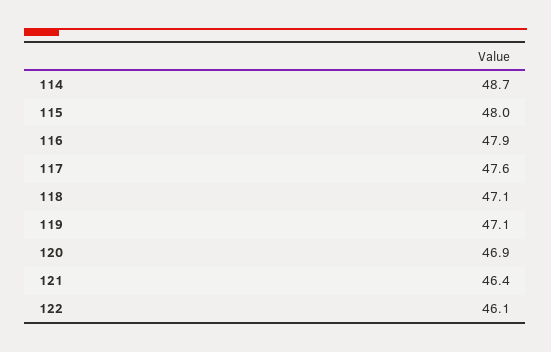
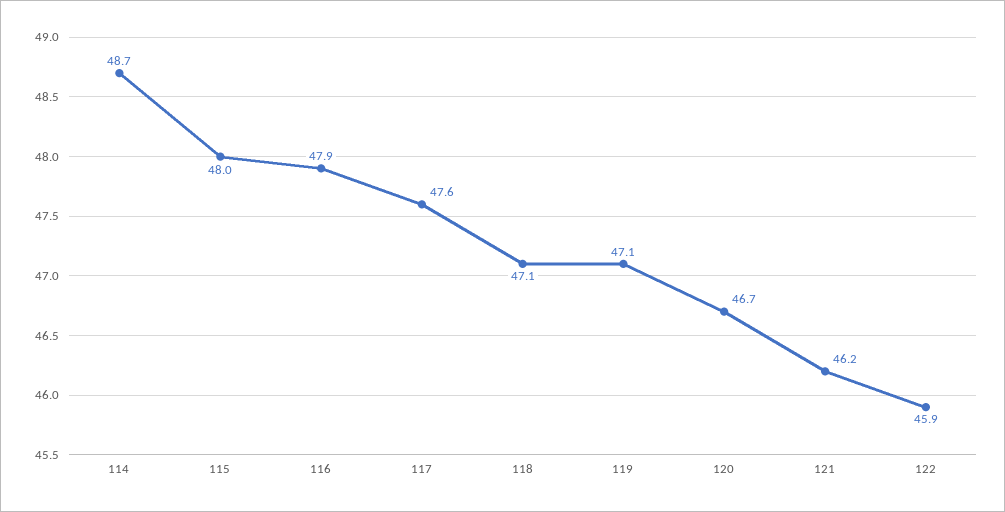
  {
    "114": 48.7,
    "115": 48,
    "116": 47.9,
    "117": 47.6,
    "118": 47.1,
    "119": 47.1,
-   "120": 46.9,
+   "120": 46.7,
-   "121": 46.4,
+   "121": 46.2,
-   "122": 46.1
+   "122": 45.9
  }

